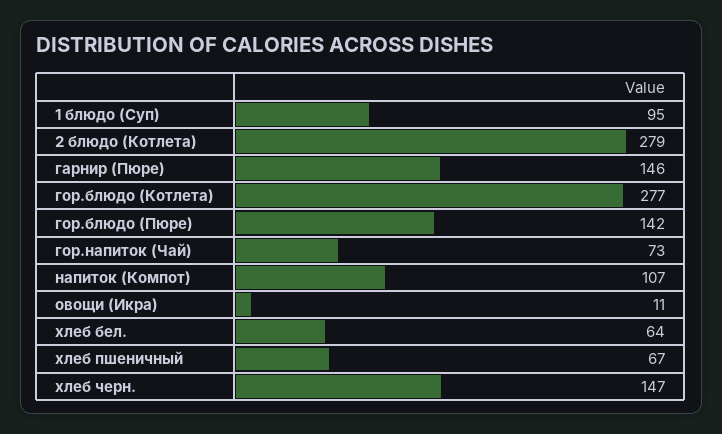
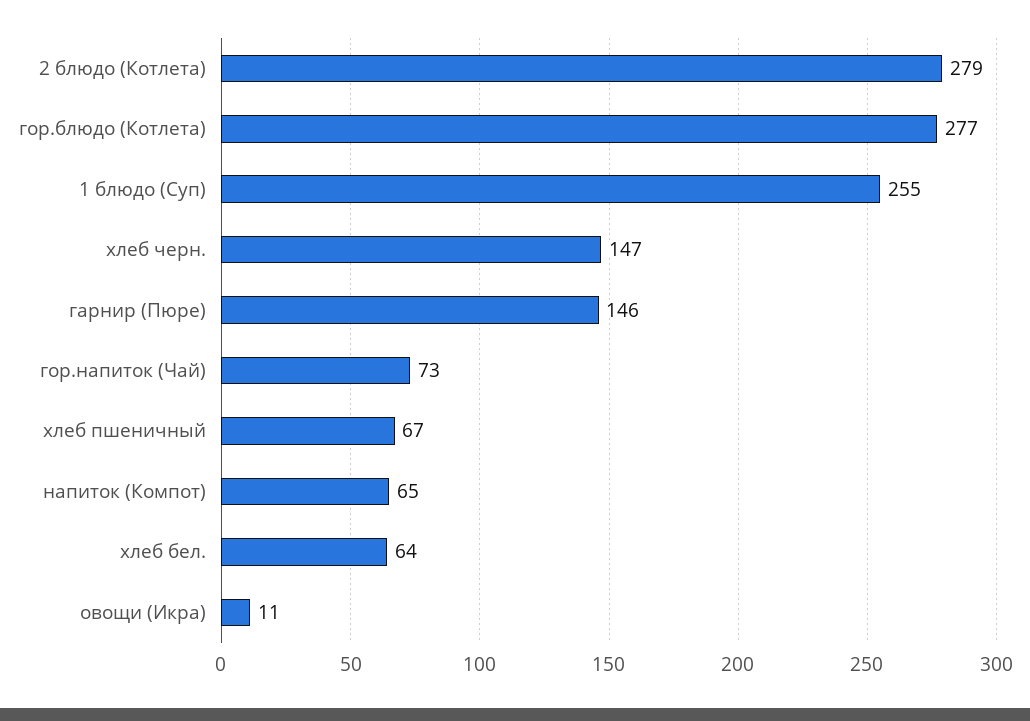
  {
-   "1 блюдо (Суп)": 95,
+   "1 блюдо (Суп)": 255,
    "2 блюдо (Котлета)": 279,
    "гарнир (Пюре)": 146,
    "гор.блюдо (Котлета)": 277,
-   "гор.блюдо (Пюре)": 142,
    "гор.напиток (Чай)": 73,
-   "напиток (Компот)": 107,
+   "напиток (Компот)": 65,
    "овощи (Икра)": 11,
    "хлеб бел.": 64,
    "хлеб пшеничный": 67,
    "хлеб черн.": 147
  }

